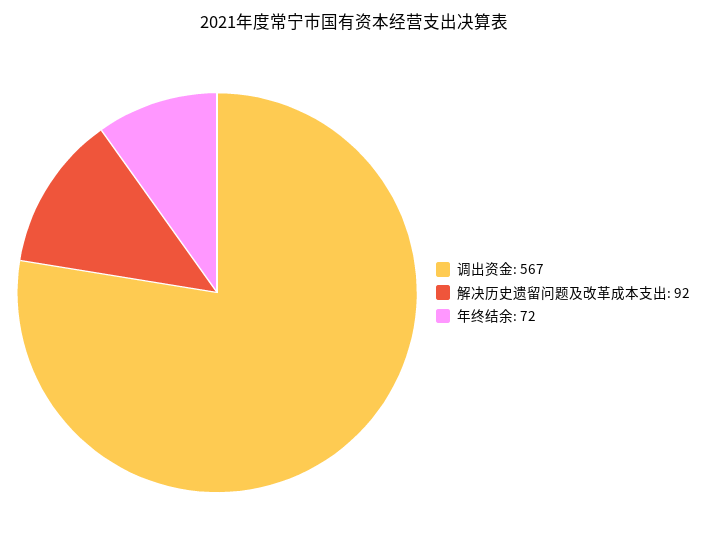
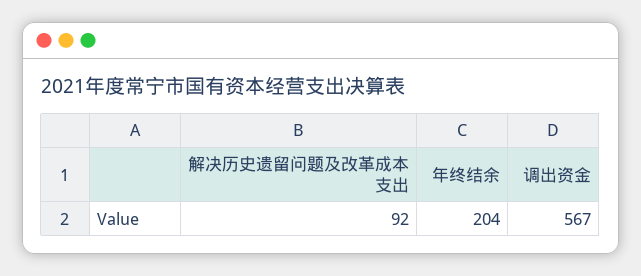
  {
    "调出资金": 567,
    "解决历史遗留问题及改革成本支出": 92,
-   "年终结余": 72
+   "年终结余": 204
  }

